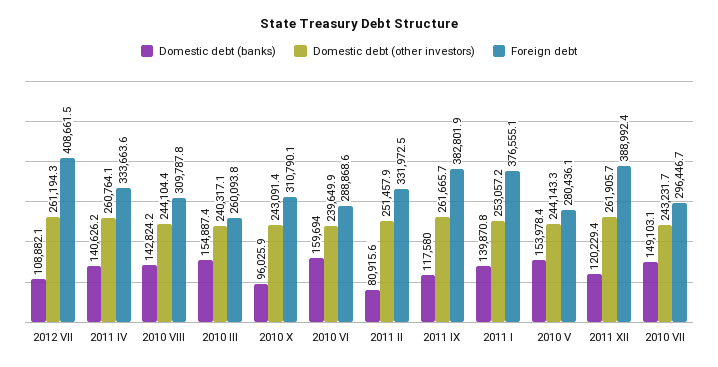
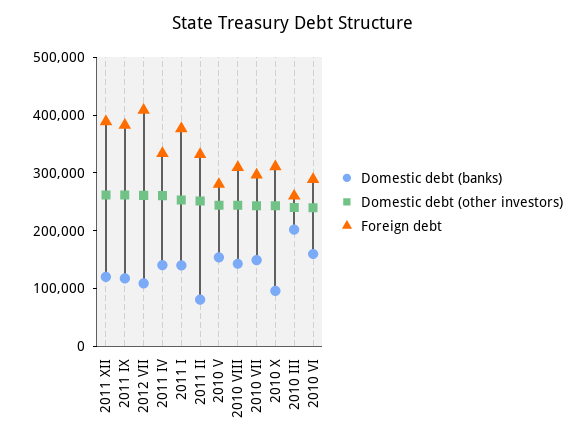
  {
    "Domestic debt (banks)": {
      "2012 VII": 108882.1,
      "2011 IV": 140626.2,
      "2010 VIII": 142824.2,
-     "2010 III": 154887.4,
+     "2010 III": 200000,
      "2010 X": 96025.9,
      "2010 VI": 159694,
      "2011 II": 80915.6,
      "2011 IX": 117580,
      "2011 I": 139870.8,
      "2010 V": 153978.4,
      "2011 XII": 120229.4,
      "2010 VII": 149103.1
    },
    "Domestic debt (other investors)": {
      "2012 VII": 261194.3,
      "2011 IV": 260764.1,
      "2010 VIII": 244104.4,
      "2010 III": 240317.1,
      "2010 X": 243091.4,
      "2010 VI": 239649.9,
      "2011 II": 251457.9,
      "2011 IX": 261665.7,
      "2011 I": 253057.2,
      "2010 V": 244143.3,
      "2011 XII": 261905.7,
      "2010 VII": 243231.7
    },
    "Foreign debt": {
      "2012 VII": 408661.5,
      "2011 IV": 333663.6,
      "2010 VIII": 309787.8,
      "2010 III": 260093.8,
      "2010 X": 310790.1,
      "2010 VI": 288868.6,
      "2011 II": 331972.5,
      "2011 IX": 382801.9,
      "2011 I": 376555.1,
      "2010 V": 280436.1,
      "2011 XII": 388992.4,
      "2010 VII": 296446.7
    }
  }

